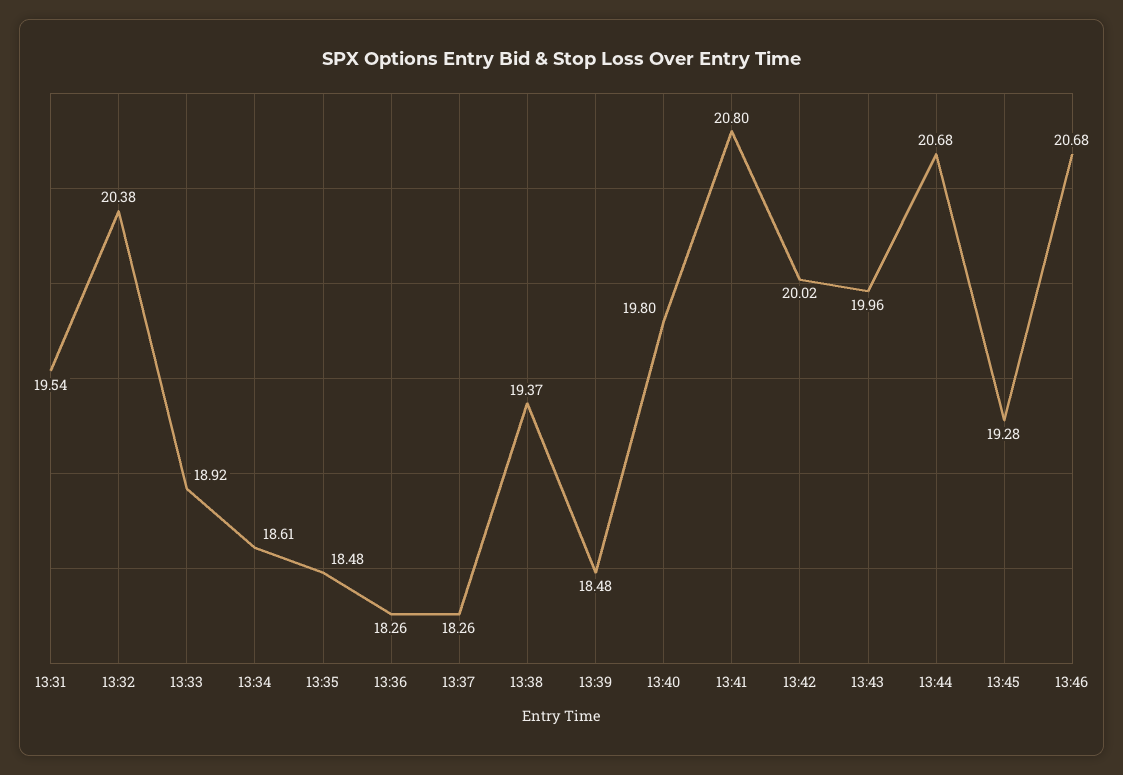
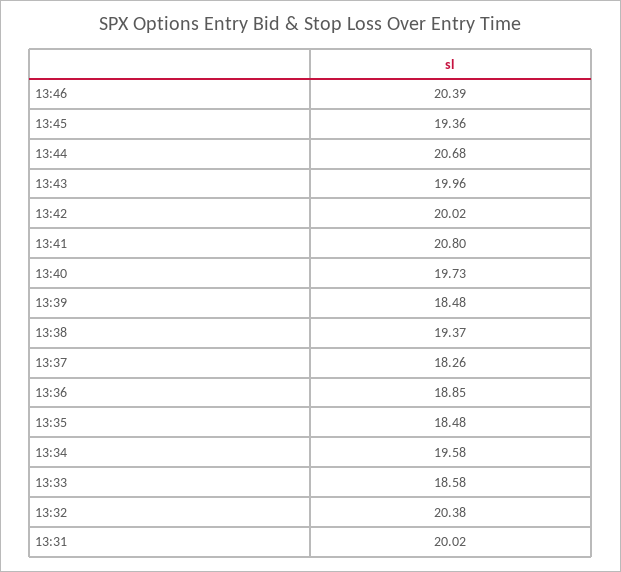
  {
-   "13:31": 19.54,
+   "13:31": 20.02,
    "13:32": 20.38,
-   "13:33": 18.92,
+   "13:33": 18.58,
-   "13:34": 18.61,
+   "13:34": 19.58,
    "13:35": 18.48,
-   "13:36": 18.26,
+   "13:36": 18.85,
    "13:37": 18.26,
    "13:38": 19.37,
    "13:39": 18.48,
-   "13:40": 19.8,
+   "13:40": 19.73,
    "13:41": 20.8,
    "13:42": 20.02,
    "13:43": 19.96,
    "13:44": 20.68,
-   "13:45": 19.28,
+   "13:45": 19.36,
-   "13:46": 20.68
+   "13:46": 20.39
  }

